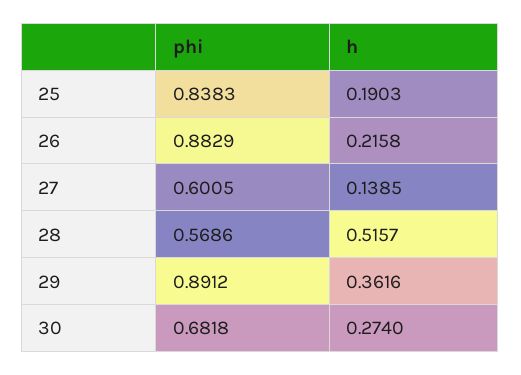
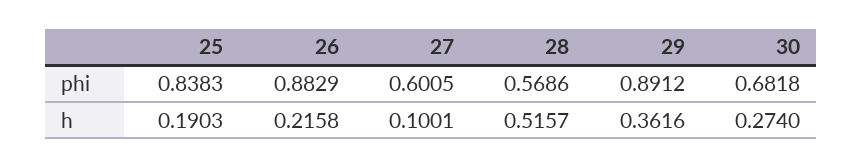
  {
    "phi": {
      "25": 0.8383,
      "26": 0.8829,
      "27": 0.6005,
      "28": 0.5686,
      "29": 0.8912,
      "30": 0.6818
    },
    "h": {
      "25": 0.1903,
      "26": 0.2158,
-     "27": 0.1385,
+     "27": 0.1001,
      "28": 0.5157,
      "29": 0.3616,
      "30": 0.274
    }
  }

